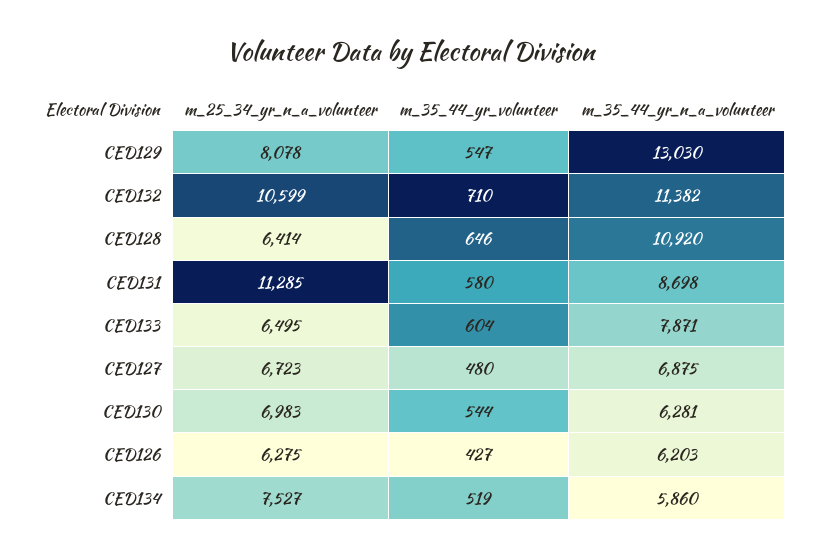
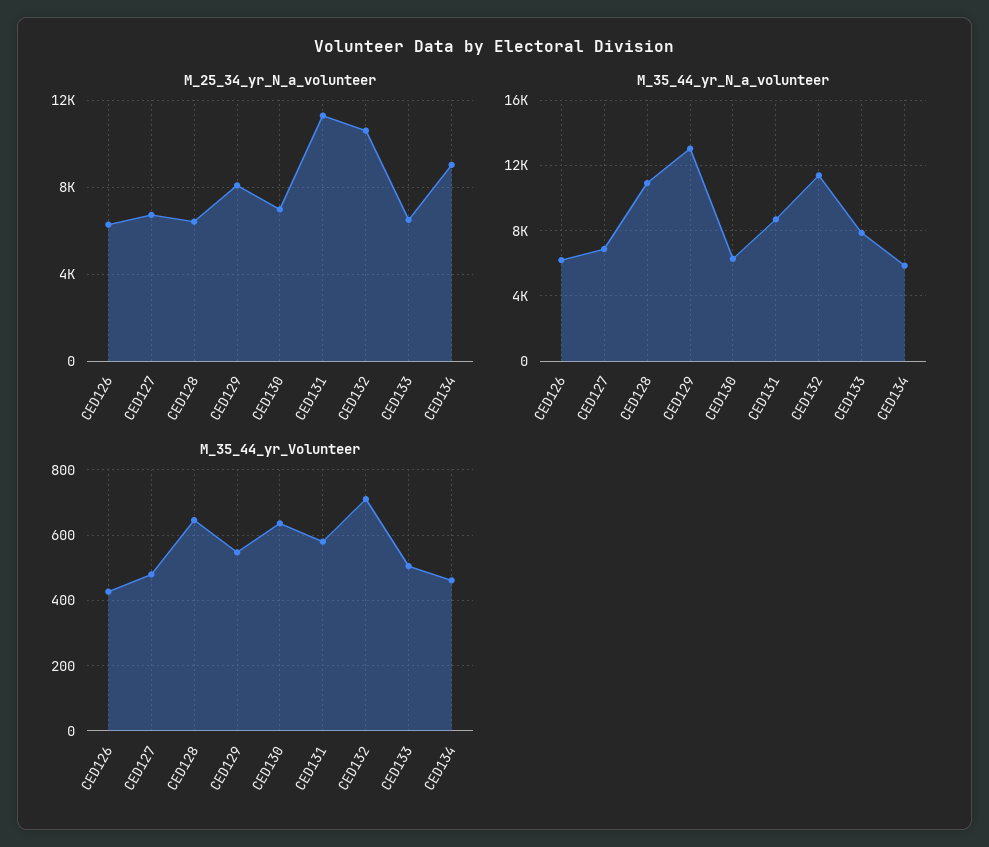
  {
    "m_25_34_yr_n_a_volunteer": {
      "CED129": 8078,
      "CED132": 10599,
      "CED128": 6414,
      "CED131": 11285,
      "CED133": 6495,
      "CED127": 6723,
      "CED130": 6983,
      "CED126": 6275,
-     "CED134": 7527
+     "CED134": 9000
    },
    "m_35_44_yr_volunteer": {
      "CED129": 547,
      "CED132": 710,
      "CED128": 646,
      "CED131": 580,
-     "CED133": 604,
+     "CED133": 500,
      "CED127": 480,
-     "CED130": 544,
+     "CED130": 640,
      "CED126": 427,
-     "CED134": 519
+     "CED134": 460
    },
    "m_35_44_yr_n_a_volunteer": {
      "CED129": 13030,
      "CED132": 11382,
      "CED128": 10920,
      "CED131": 8698,
      "CED133": 7871,
      "CED127": 6875,
      "CED130": 6281,
      "CED126": 6203,
      "CED134": 5860
    }
  }

